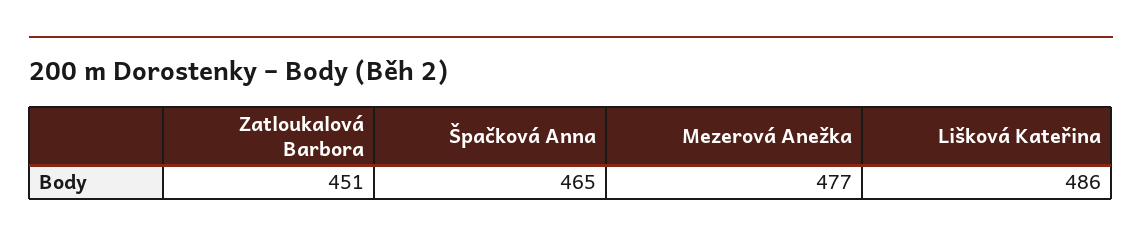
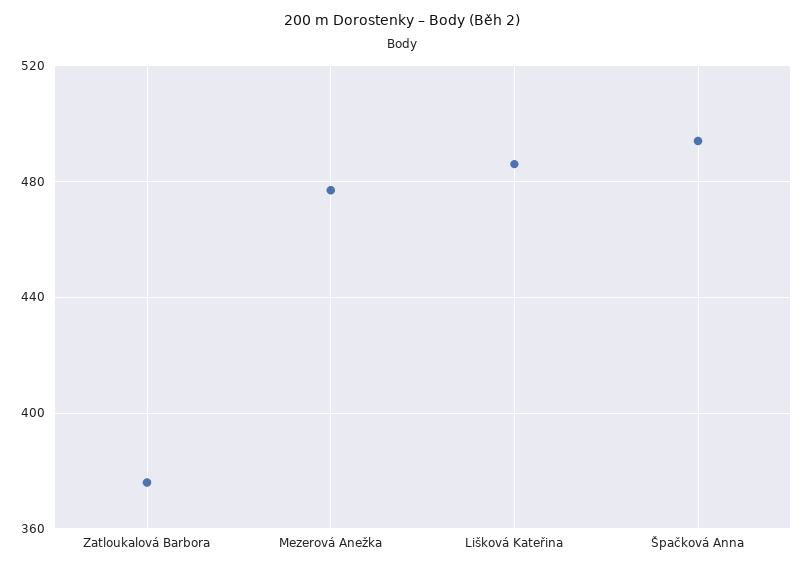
  {
-   "Zatloukalová Barbora": 451,
+   "Zatloukalová Barbora": 375,
-   "Špačková Anna": 465,
+   "Špačková Anna": 495,
    "Mezerová Anežka": 477,
    "Lišková Kateřina": 486
  }

